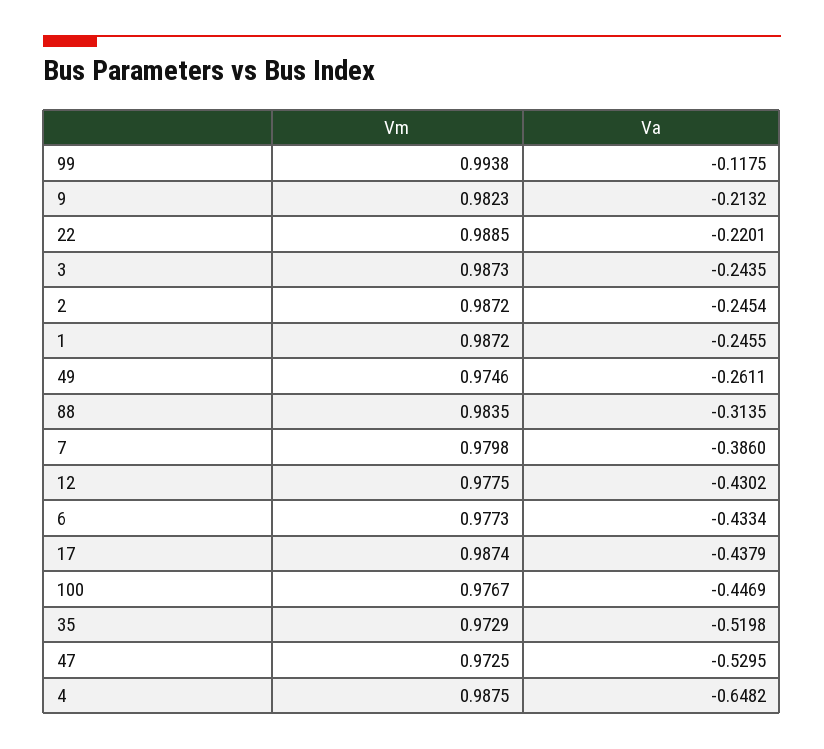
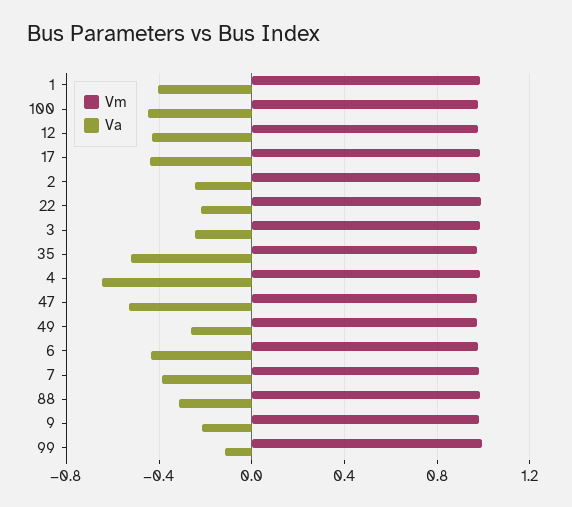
  {
    "Vm": {
      "99": 0.9938,
      "9": 0.9823,
      "22": 0.9885,
      "3": 0.9873,
      "2": 0.9872,
      "1": 0.9872,
      "49": 0.9746,
      "88": 0.9835,
      "7": 0.9798,
      "12": 0.9775,
      "6": 0.9773,
      "17": 0.9874,
      "100": 0.9767,
      "35": 0.9729,
      "47": 0.9725,
      "4": 0.9875
    },
    "Va": {
      "99": -0.1175,
      "9": -0.2132,
      "22": -0.2201,
      "3": -0.2435,
      "2": -0.2454,
-     "1": -0.2455,
+     "1": -0.4,
      "49": -0.2611,
      "88": -0.3135,
      "7": -0.386,
      "12": -0.4302,
      "6": -0.4334,
      "17": -0.4379,
      "100": -0.4469,
      "35": -0.5198,
      "47": -0.5295,
      "4": -0.6482
    }
  }

